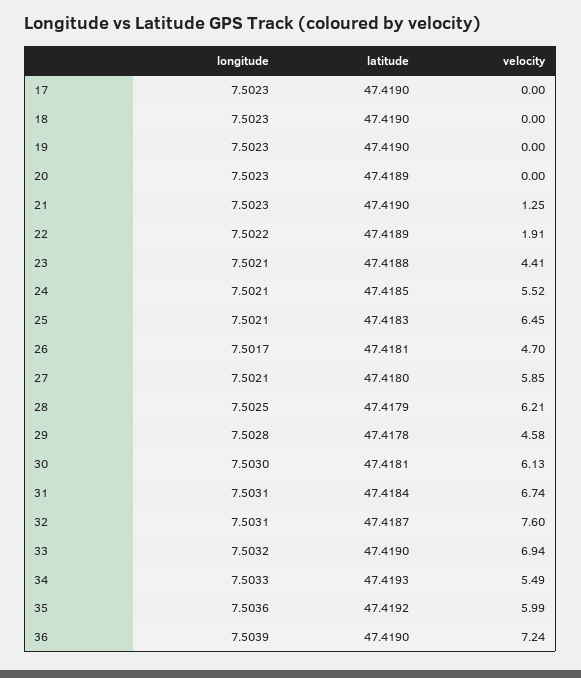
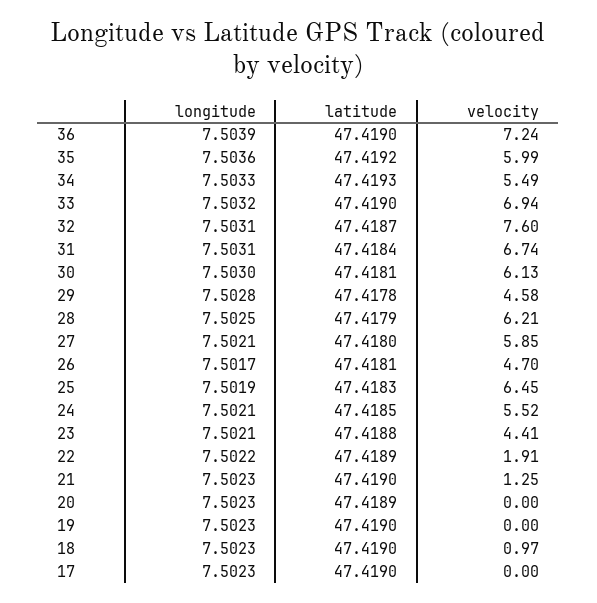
  {
    "longitude": {
      "17": 7.5023,
      "18": 7.5023,
      "19": 7.5023,
      "20": 7.5023,
      "21": 7.5023,
      "22": 7.5022,
      "23": 7.5021,
      "24": 7.5021,
-     "25": 7.5021,
+     "25": 7.5019,
      "26": 7.5017,
      "27": 7.5021,
      "28": 7.5025,
      "29": 7.5028,
      "30": 7.503,
      "31": 7.5031,
      "32": 7.5031,
      "33": 7.5032,
      "34": 7.5033,
      "35": 7.5036,
      "36": 7.5039
    },
    "latitude": {
      "17": 47.419,
      "18": 47.419,
      "19": 47.419,
      "20": 47.4189,
      "21": 47.419,
      "22": 47.4189,
      "23": 47.4188,
      "24": 47.4185,
      "25": 47.4183,
      "26": 47.4181,
      "27": 47.418,
      "28": 47.4179,
      "29": 47.4178,
      "30": 47.4181,
      "31": 47.4184,
      "32": 47.4187,
      "33": 47.419,
      "34": 47.4193,
      "35": 47.4192,
      "36": 47.419
    },
    "velocity": {
      "17": 0,
-     "18": 0,
+     "18": 0.97,
      "19": 0,
      "20": 0,
      "21": 1.25,
      "22": 1.91,
      "23": 4.41,
      "24": 5.52,
      "25": 6.45,
      "26": 4.7,
      "27": 5.85,
      "28": 6.21,
      "29": 4.58,
      "30": 6.13,
      "31": 6.74,
      "32": 7.6,
      "33": 6.94,
      "34": 5.49,
      "35": 5.99,
      "36": 7.24
    }
  }

